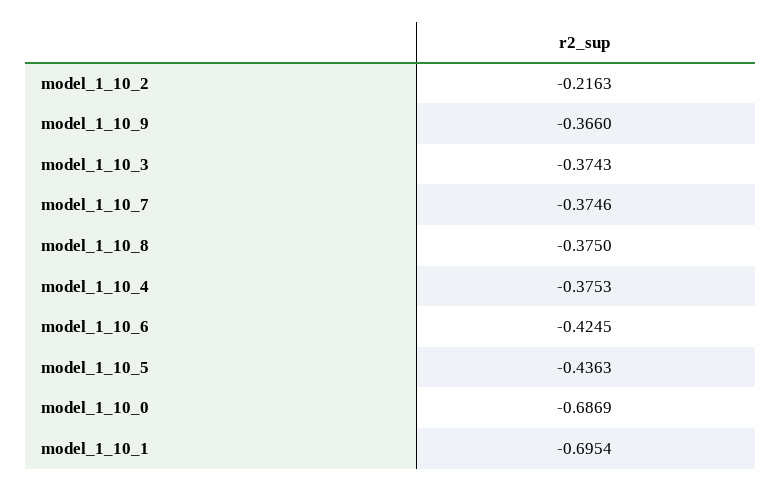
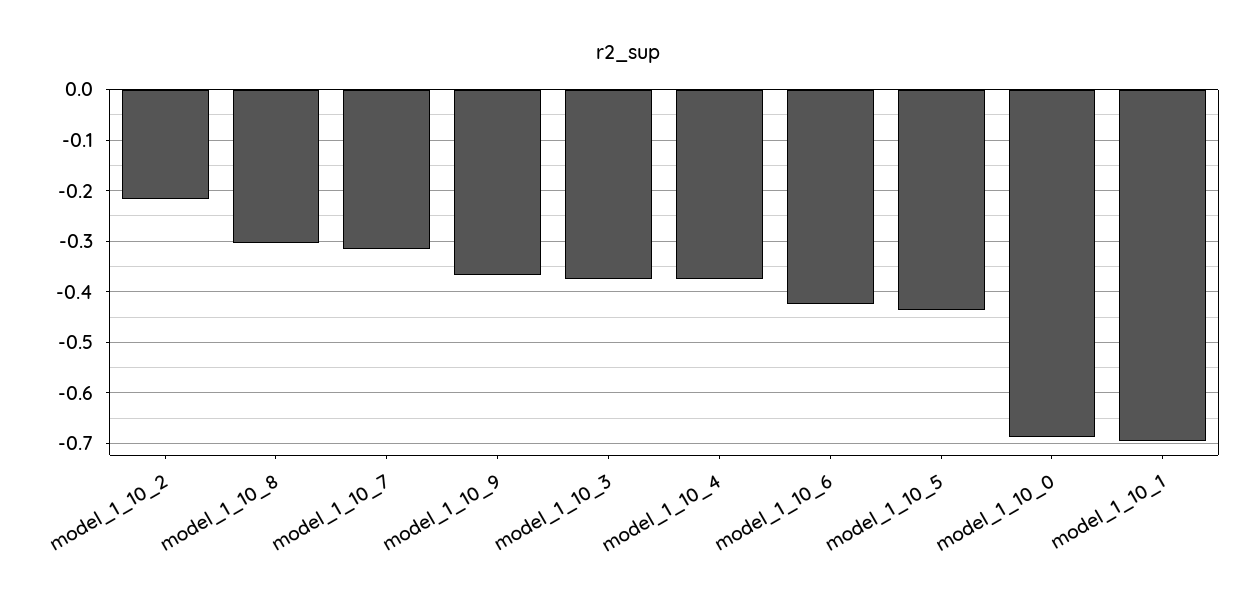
  {
    "model_1_10_2": -0.2163,
    "model_1_10_9": -0.366,
    "model_1_10_3": -0.3743,
-   "model_1_10_7": -0.3746,
+   "model_1_10_7": -0.32,
-   "model_1_10_8": -0.375,
+   "model_1_10_8": -0.3,
    "model_1_10_4": -0.3753,
    "model_1_10_6": -0.4245,
    "model_1_10_5": -0.4363,
    "model_1_10_0": -0.6869,
    "model_1_10_1": -0.6954
  }

